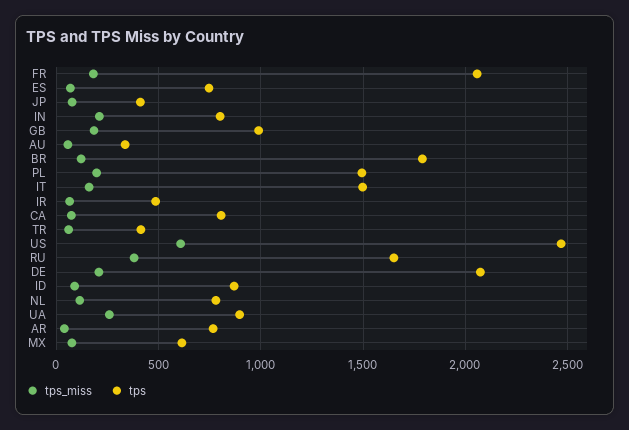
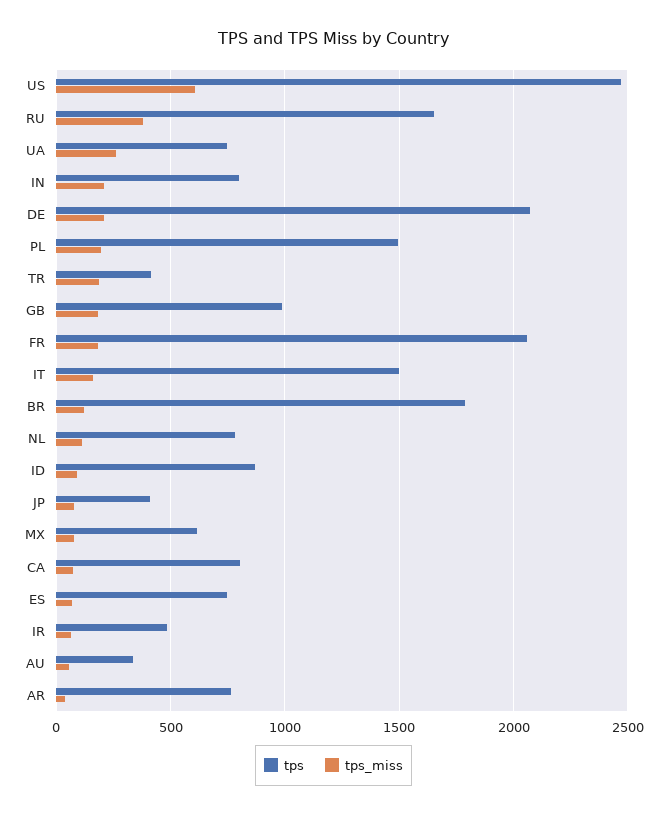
  {
    "tps_miss": {
      "FR": 200,
      "ES": 50,
      "JP": 100,
      "IN": 200,
      "GB": 200,
      "AU": 50,
      "BR": 100,
      "PL": 200,
      "IT": 150,
      "IR": 50,
      "CA": 50,
-     "TR": 50,
+     "TR": 200,
      "US": 600,
      "RU": 400,
      "DE": 200,
      "ID": 100,
      "NL": 100,
      "UA": 250,
      "AR": 50,
      "MX": 100
    },
    "tps": {
      "FR": 2050,
      "ES": 750,
      "JP": 400,
      "IN": 800,
      "GB": 1000,
      "AU": 350,
      "BR": 1800,
      "PL": 1500,
      "IT": 1500,
      "IR": 500,
      "CA": 800,
      "TR": 400,
      "US": 2450,
      "RU": 1650,
      "DE": 2050,
      "ID": 850,
      "NL": 800,
-     "UA": 900,
+     "UA": 750,
      "AR": 750,
      "MX": 600
    }
  }

